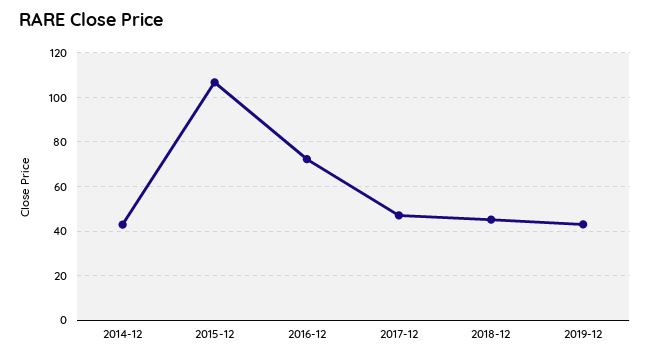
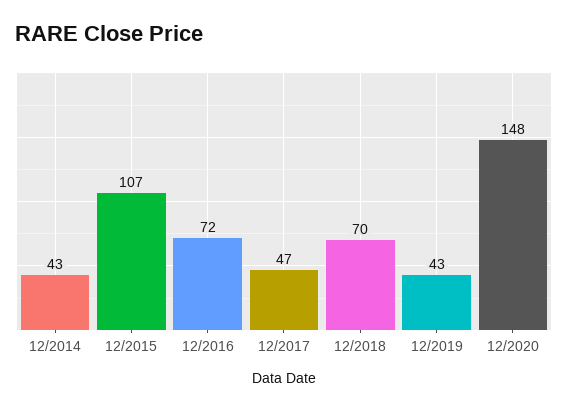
  {
    "2014-12": 43,
    "2015-12": 107,
    "2016-12": 72,
    "2017-12": 47,
-   "2018-12": 45,
+   "2018-12": 70,
-   "2019-12": 43
+   "2019-12": 43,
+   "12/2020": 148
  }

